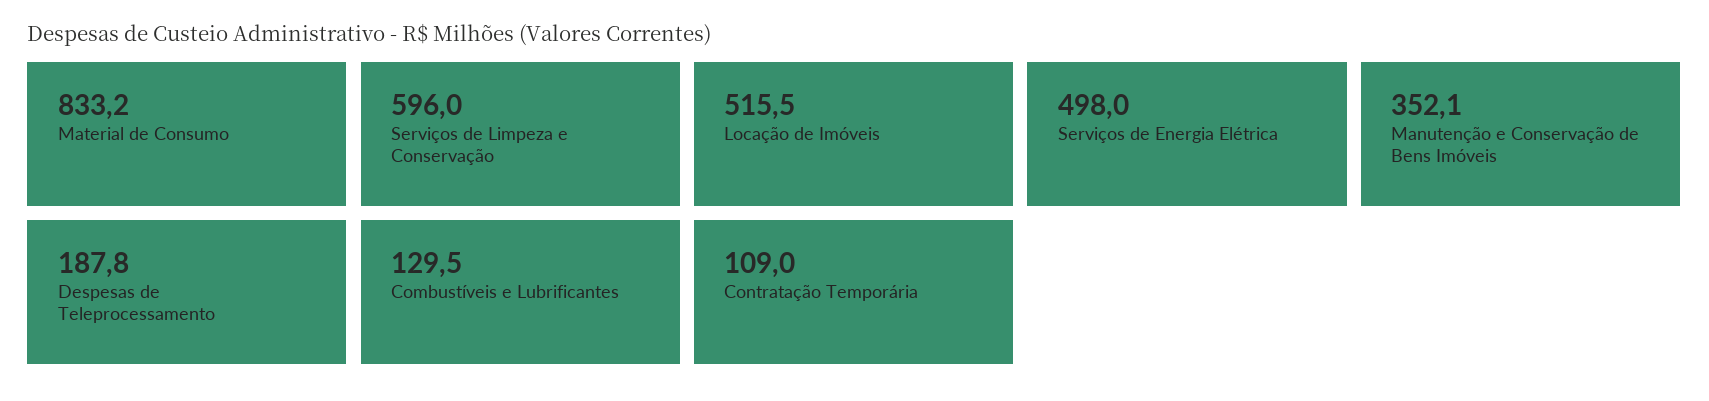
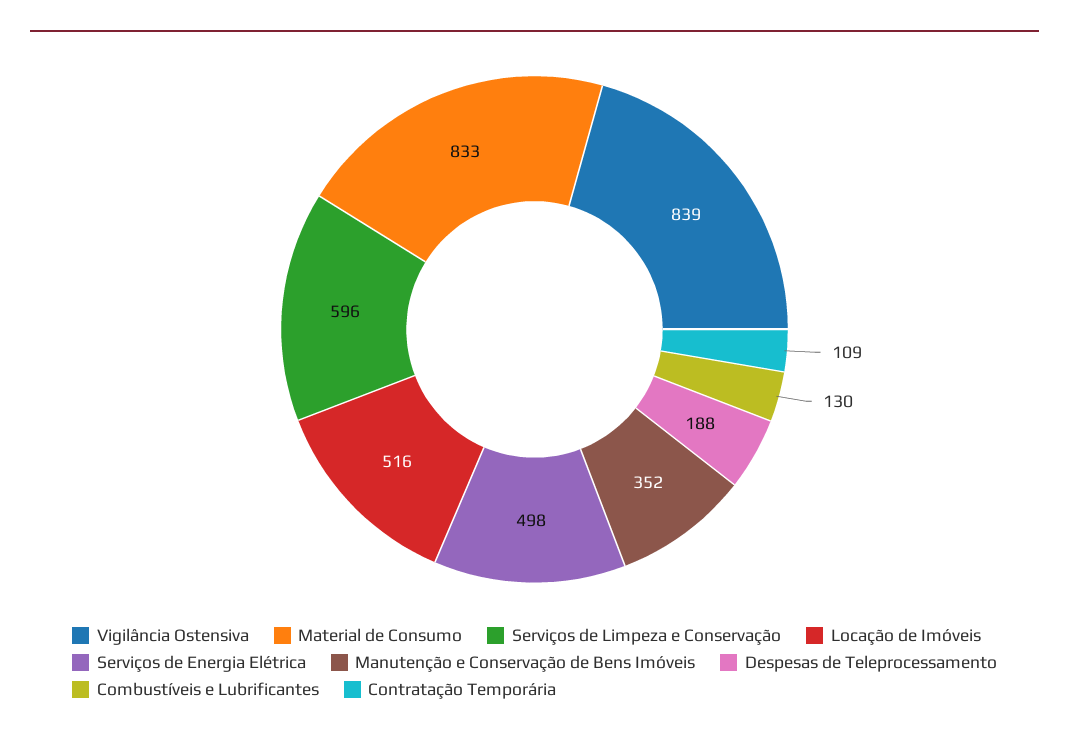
  {
    "Material de Consumo": 833.2,
    "Serviços de Limpeza e Conservação": 596,
    "Locação de Imóveis": 515.5,
    "Serviços de Energia Elétrica": 498,
    "Manutenção e Conservação de Bens Imóveis": 352.1,
    "Despesas de Teleprocessamento": 187.8,
    "Combustíveis e Lubrificantes": 129.5,
-   "Contratação Temporária": 109
+   "Contratação Temporária": 109,
+   "Vigilância Ostensiva": 839
  }

